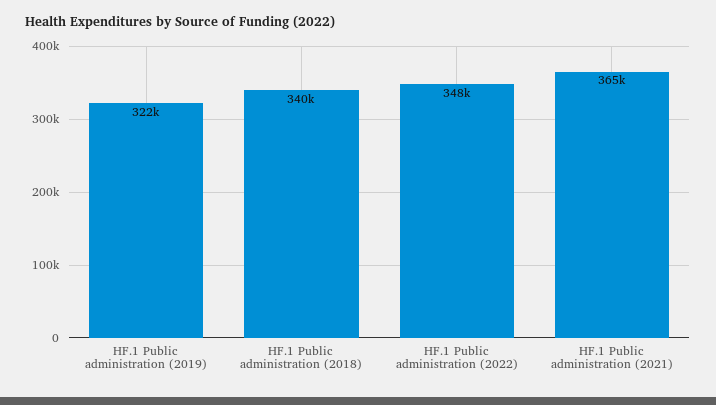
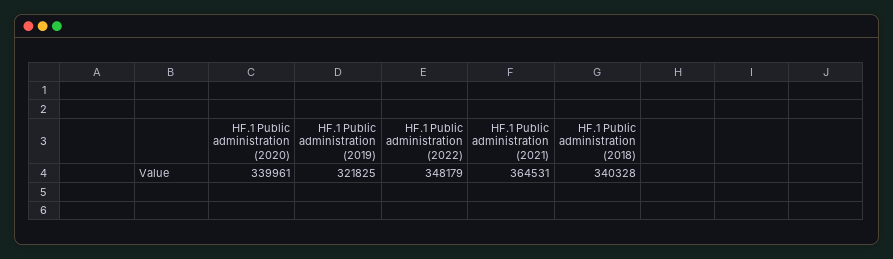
  {
    "HF.1 Public administration (2019)": 321825,
    "HF.1 Public administration (2018)": 340328,
    "HF.1 Public administration (2022)": 348179,
-   "HF.1 Public administration (2021)": 364531
+   "HF.1 Public administration (2021)": 364531,
+   "HF.1 Public administration (2020)": 339961
  }

